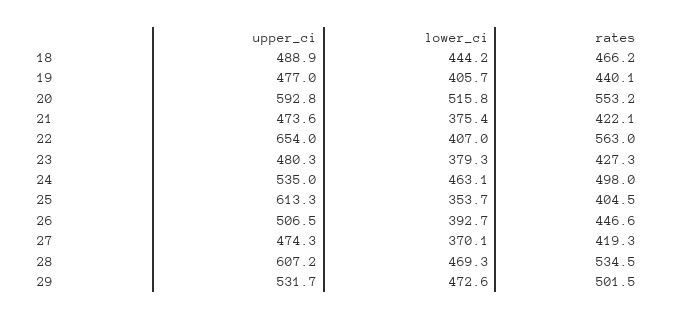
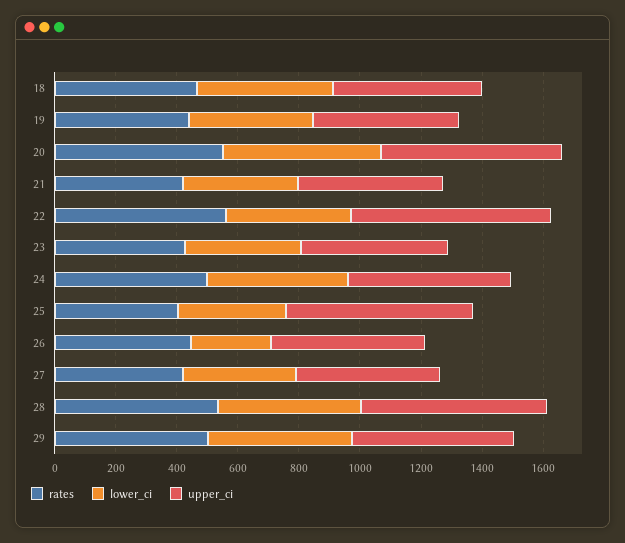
  {
    "upper_ci": {
      "18": 488.9,
      "19": 477,
      "20": 592.8,
      "21": 473.6,
      "22": 654,
      "23": 480.3,
      "24": 535,
      "25": 613.3,
      "26": 506.5,
      "27": 474.3,
      "28": 607.2,
      "29": 531.7
    },
    "lower_ci": {
      "18": 444.2,
      "19": 405.7,
      "20": 515.8,
      "21": 375.4,
      "22": 407,
      "23": 379.3,
      "24": 463.1,
      "25": 353.7,
-     "26": 392.7,
+     "26": 250,
      "27": 370.1,
      "28": 469.3,
      "29": 472.6
    },
    "rates": {
      "18": 466.2,
      "19": 440.1,
      "20": 553.2,
      "21": 422.1,
      "22": 563,
      "23": 427.3,
      "24": 498,
      "25": 404.5,
      "26": 446.6,
      "27": 419.3,
      "28": 534.5,
      "29": 501.5
    }
  }

